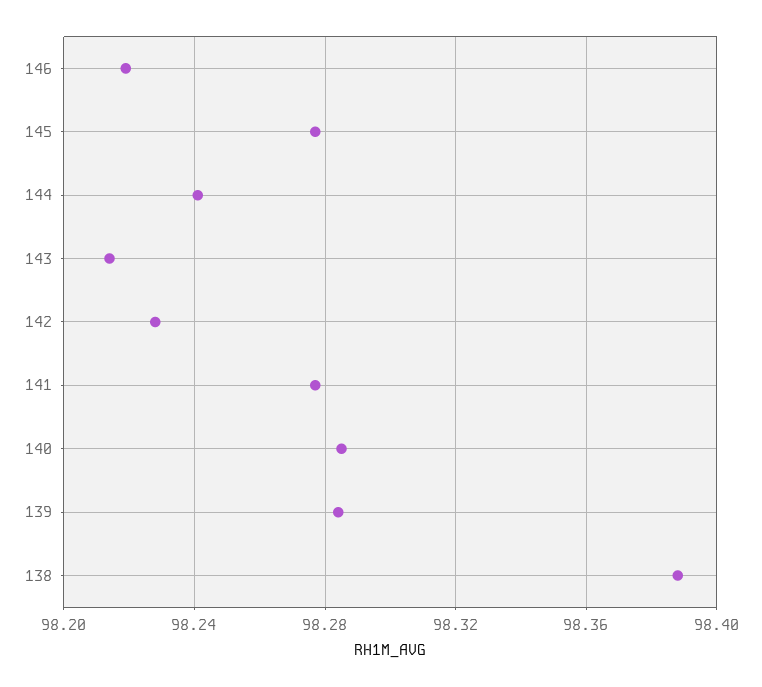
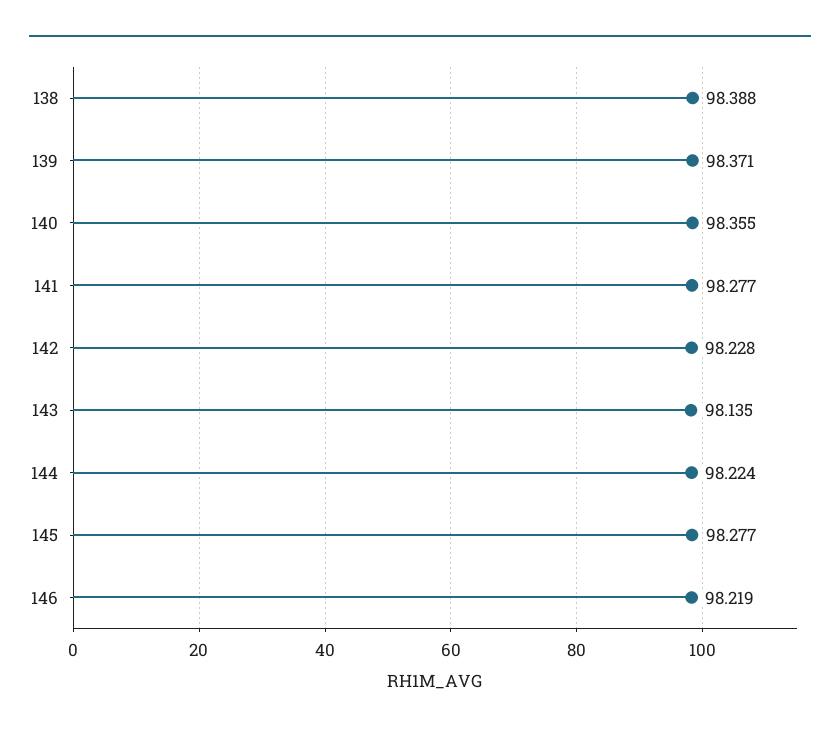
  {
    "146": 98.219,
    "145": 98.277,
-   "144": 98.24,
+   "144": 98.224,
-   "143": 98.215,
+   "143": 98.135,
    "142": 98.228,
    "141": 98.277,
-   "140": 98.285,
+   "140": 98.355,
-   "139": 98.285,
+   "139": 98.371,
    "138": 98.388
  }

